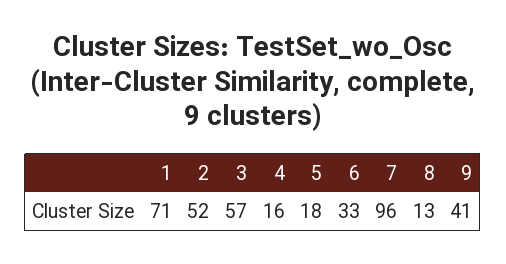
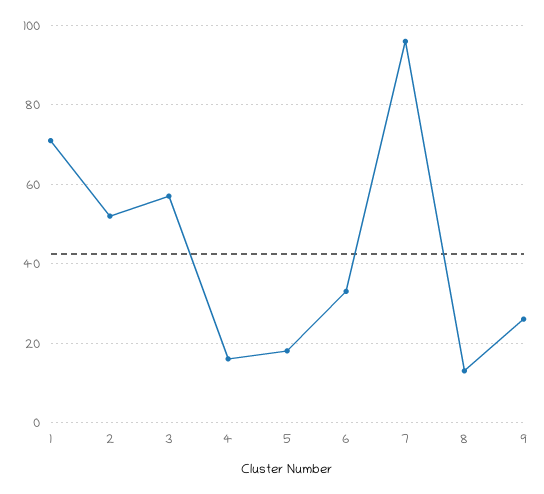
  {
    "1": 71,
    "2": 52,
    "3": 57,
    "4": 16,
    "5": 18,
    "6": 33,
    "7": 96,
    "8": 13,
-   "9": 41
+   "9": 25
  }

